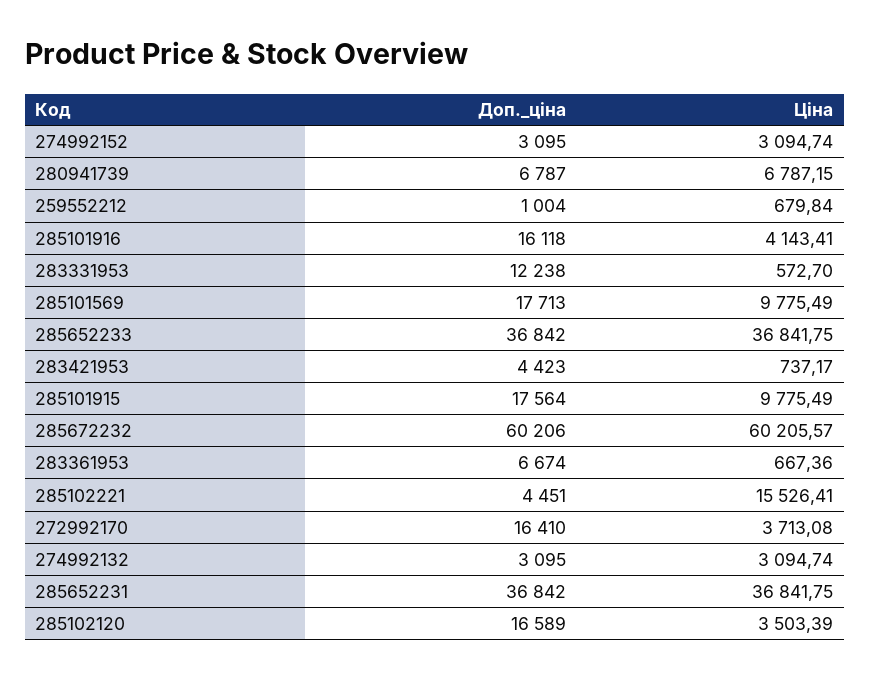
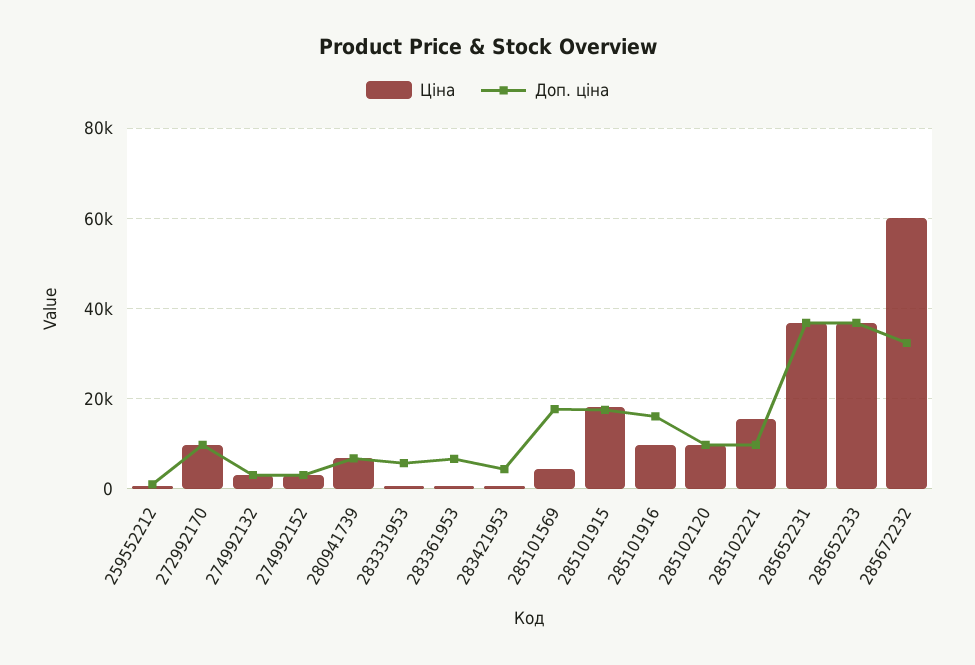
  {
    "Доп._ціна": {
      "274992152": 3095,
      "280941739": 6787,
      "259552212": 1004,
      "285101916": 16118,
-     "283331953": 12238,
+     "283331953": 6000,
      "285101569": 17713,
      "285652233": 36842,
      "283421953": 4423,
      "285101915": 17564,
-     "285672232": 60206,
+     "285672232": 32000,
      "283361953": 6674,
-     "285102221": 4451,
+     "285102221": 10000,
-     "272992170": 16410,
+     "272992170": 10000,
      "274992132": 3095,
      "285652231": 36842,
-     "285102120": 16589
+     "285102120": 10000
    },
    "Ціна": {
      "274992152": 3094.74,
      "280941739": 6787.15,
      "259552212": 679.84,
-     "285101916": 4143.41,
+     "285101916": 10000,
      "283331953": 572.7,
-     "285101569": 9775.49,
+     "285101569": 4000,
      "285652233": 36841.75,
      "283421953": 737.17,
-     "285101915": 9775.49,
+     "285101915": 18000,
      "285672232": 60205.57,
      "283361953": 667.36,
      "285102221": 15526.41,
-     "272992170": 3713.08,
+     "272992170": 10000,
      "274992132": 3094.74,
      "285652231": 36841.75,
-     "285102120": 3503.39
+     "285102120": 10000
    }
  }

